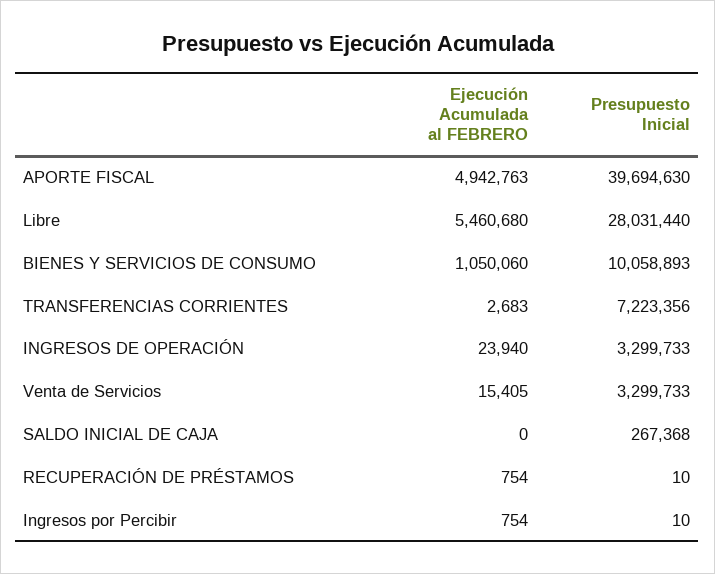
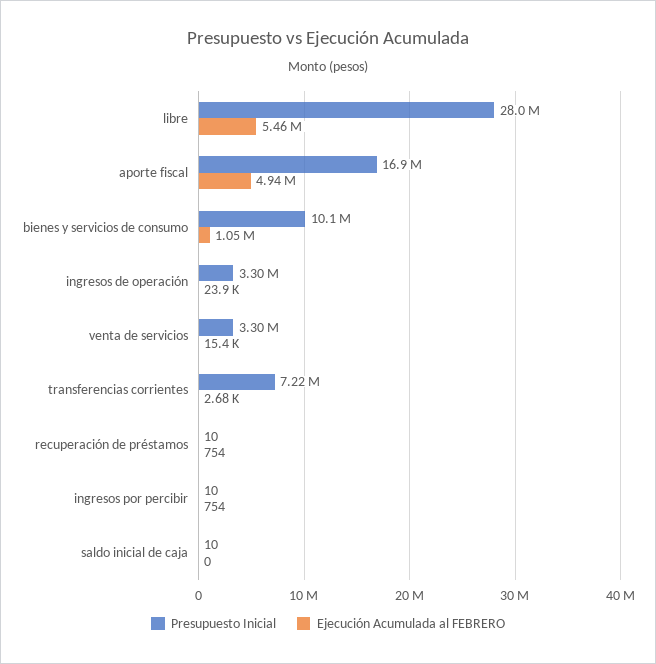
  {
    "Ejecución Acumulada al FEBRERO": {
      "APORTE FISCAL": 4942763,
      "Libre": 5460680,
      "BIENES Y SERVICIOS DE CONSUMO": 1050060,
      "TRANSFERENCIAS CORRIENTES": 2683,
      "INGRESOS DE OPERACIÓN": 23940,
      "Venta de Servicios": 15405,
      "SALDO INICIAL DE CAJA": 0,
      "RECUPERACIÓN DE PRÉSTAMOS": 754,
      "Ingresos por Percibir": 754
    },
    "Presupuesto Inicial": {
-     "APORTE FISCAL": 39694630,
+     "APORTE FISCAL": 16900000,
      "Libre": 28031440,
      "BIENES Y SERVICIOS DE CONSUMO": 10058893,
      "TRANSFERENCIAS CORRIENTES": 7223356,
      "INGRESOS DE OPERACIÓN": 3299733,
      "Venta de Servicios": 3299733,
-     "SALDO INICIAL DE CAJA": 267368,
+     "SALDO INICIAL DE CAJA": 10,
      "RECUPERACIÓN DE PRÉSTAMOS": 10,
      "Ingresos por Percibir": 10
    }
  }

